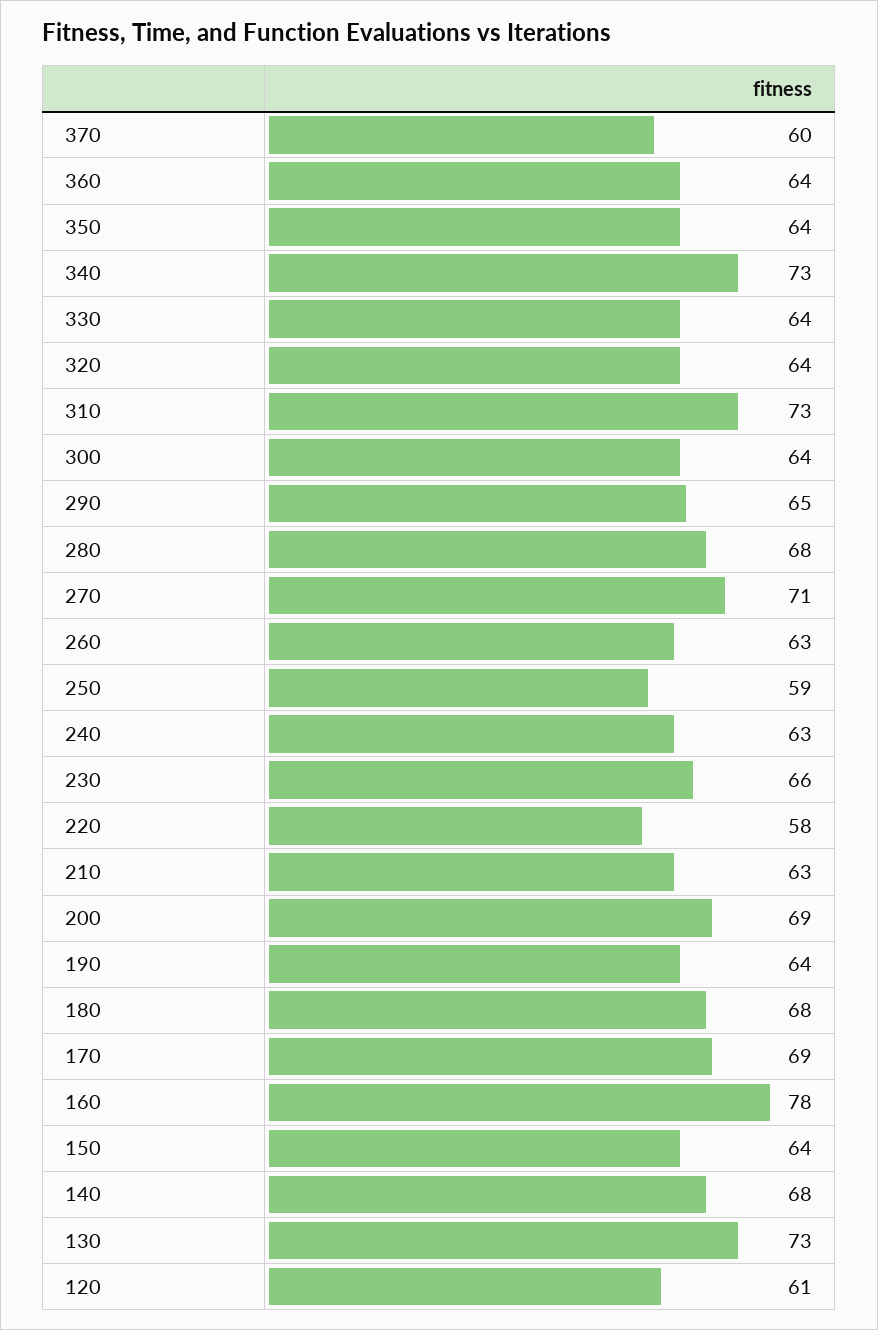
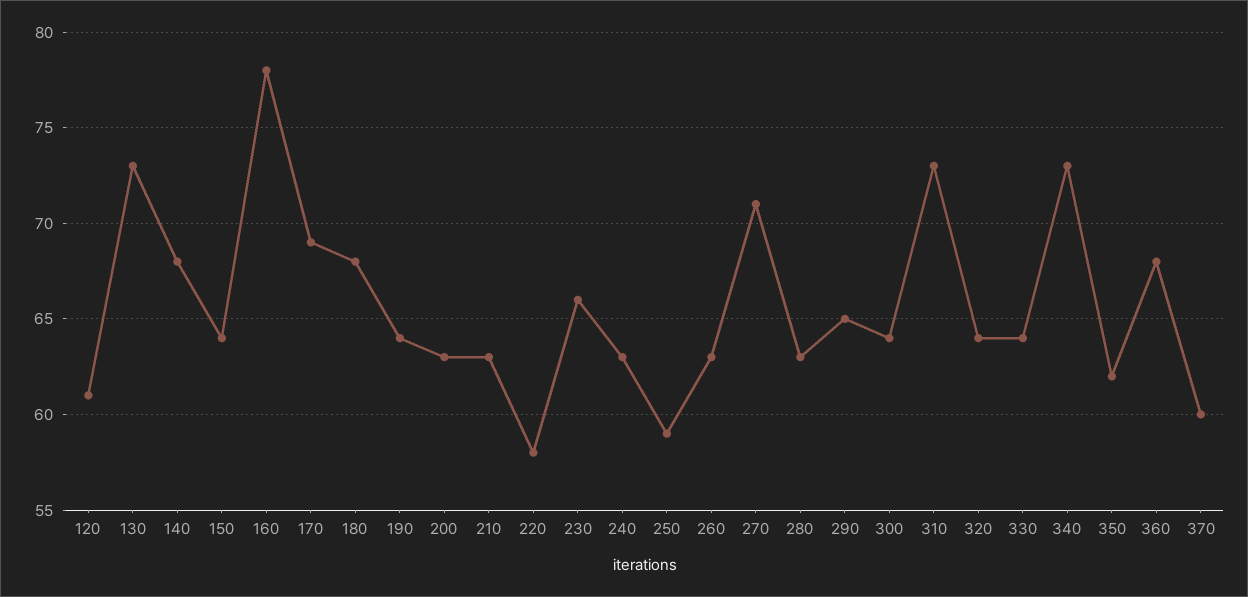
  {
    "370": 60,
-   "360": 64,
+   "360": 68,
-   "350": 64,
+   "350": 62,
    "340": 73,
    "330": 64,
    "320": 64,
    "310": 73,
    "300": 64,
    "290": 65,
-   "280": 68,
+   "280": 63,
    "270": 71,
    "260": 63,
    "250": 59,
    "240": 63,
    "230": 66,
    "220": 58,
    "210": 63,
-   "200": 69,
+   "200": 63,
    "190": 64,
    "180": 68,
    "170": 69,
    "160": 78,
    "150": 64,
    "140": 68,
    "130": 73,
    "120": 61
  }

